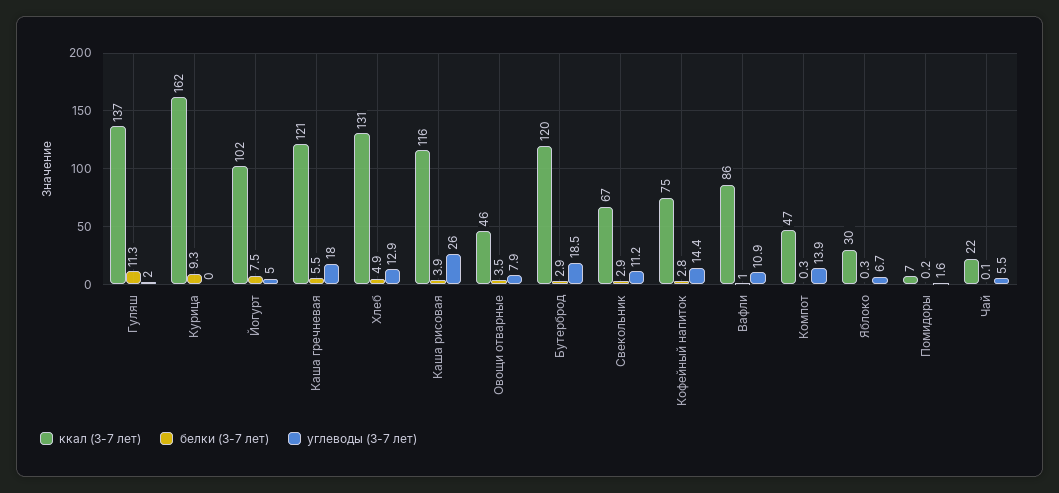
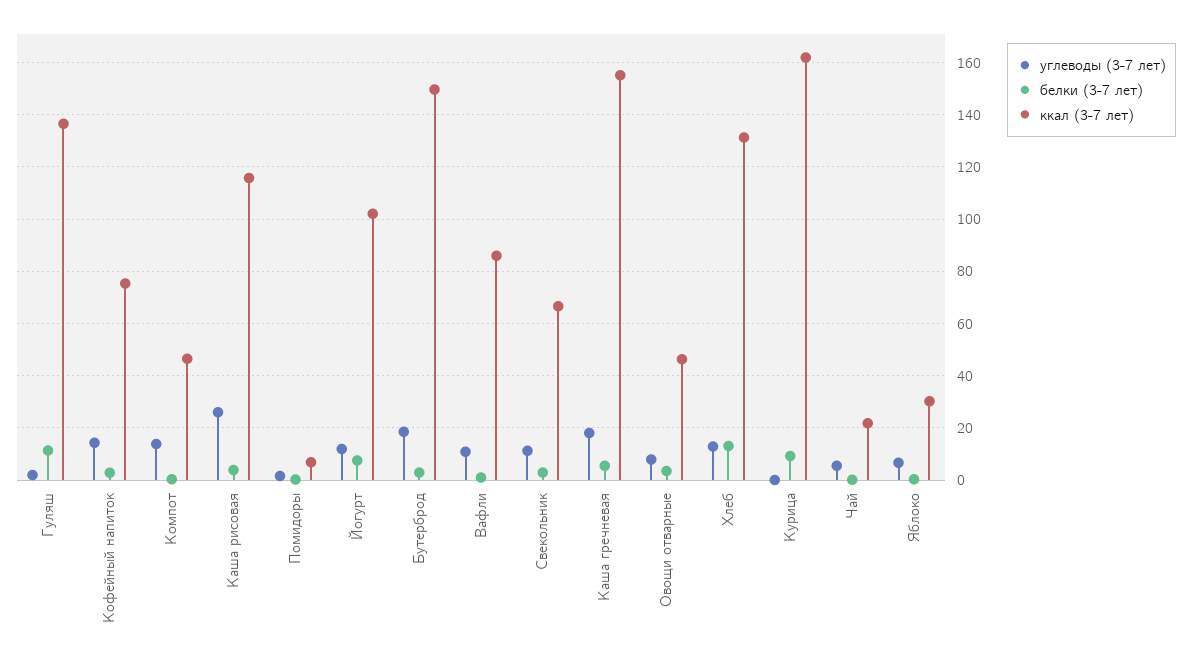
  {
    "ккал (3-7 лет)": {
      "Гуляш": 137,
      "Курица": 162,
      "Йогурт": 102,
-     "Каша гречневая": 121,
+     "Каша гречневая": 155,
      "Хлеб": 131,
      "Каша рисовая": 116,
      "Овощи отварные": 46,
-     "Бутерброд": 120,
+     "Бутерброд": 150,
      "Свекольник": 67,
      "Кофейный напиток": 75,
      "Вафли": 86,
      "Компот": 47,
      "Яблоко": 30,
      "Помидоры": 7,
      "Чай": 22
    },
    "белки (3-7 лет)": {
      "Гуляш": 11.3,
      "Курица": 9.3,
      "Йогурт": 7.5,
      "Каша гречневая": 5.5,
-     "Хлеб": 4.9,
+     "Хлеб": 12.5,
      "Каша рисовая": 3.9,
      "Овощи отварные": 3.5,
      "Бутерброд": 2.9,
      "Свекольник": 2.9,
      "Кофейный напиток": 2.8,
      "Вафли": 1,
      "Компот": 0.3,
      "Яблоко": 0.3,
      "Помидоры": 0.2,
      "Чай": 0.1
    },
    "углеводы (3-7 лет)": {
      "Гуляш": 2,
      "Курица": 0,
-     "Йогурт": 5,
+     "Йогурт": 12.5,
      "Каша гречневая": 18,
      "Хлеб": 12.9,
      "Каша рисовая": 26,
      "Овощи отварные": 7.9,
      "Бутерброд": 18.5,
      "Свекольник": 11.2,
      "Кофейный напиток": 14.4,
      "Вафли": 10.9,
      "Компот": 13.9,
      "Яблоко": 6.7,
      "Помидоры": 1.6,
      "Чай": 5.5
    }
  }

